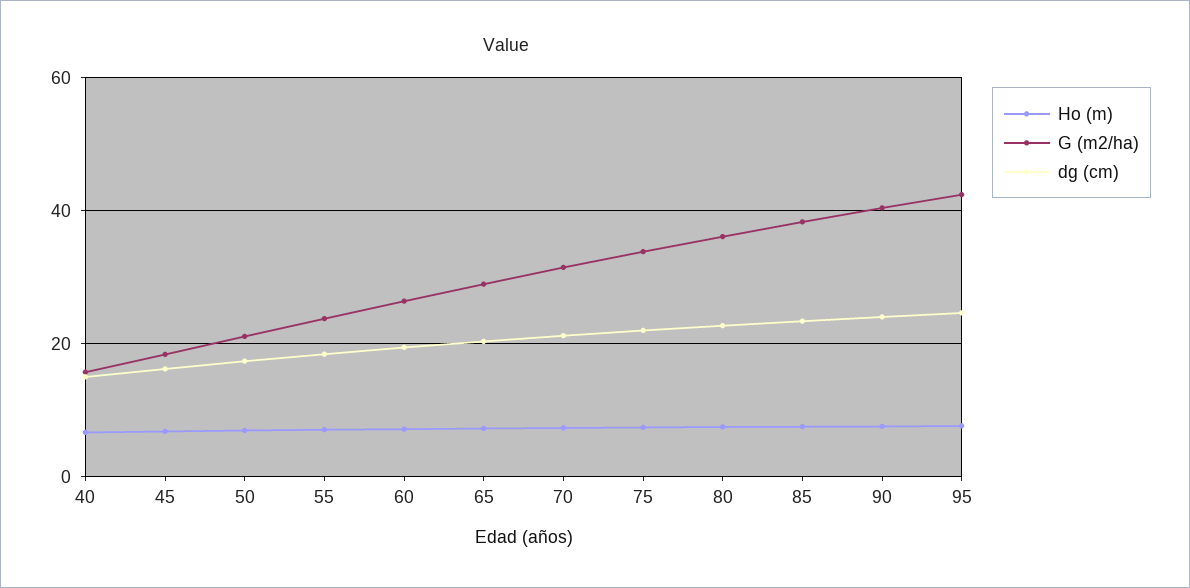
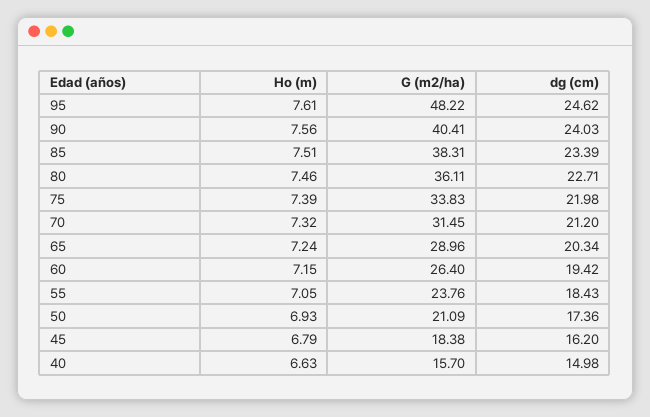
  {
    "Ho (m)": {
      "40": 6.63,
      "45": 6.79,
      "50": 6.93,
      "55": 7.05,
      "60": 7.15,
      "65": 7.24,
      "70": 7.32,
      "75": 7.39,
      "80": 7.46,
      "85": 7.51,
      "90": 7.56,
      "95": 7.61
    },
    "G (m2/ha)": {
      "40": 15.7,
      "45": 18.38,
      "50": 21.09,
      "55": 23.76,
      "60": 26.4,
      "65": 28.96,
      "70": 31.45,
      "75": 33.83,
      "80": 36.11,
      "85": 38.31,
      "90": 40.41,
-     "95": 42
+     "95": 48.22
    },
    "dg (cm)": {
      "40": 14.98,
      "45": 16.2,
      "50": 17.36,
      "55": 18.43,
      "60": 19.42,
      "65": 20.34,
      "70": 21.2,
      "75": 21.98,
      "80": 22.71,
      "85": 23.39,
      "90": 24.03,
      "95": 24.62
    }
  }

